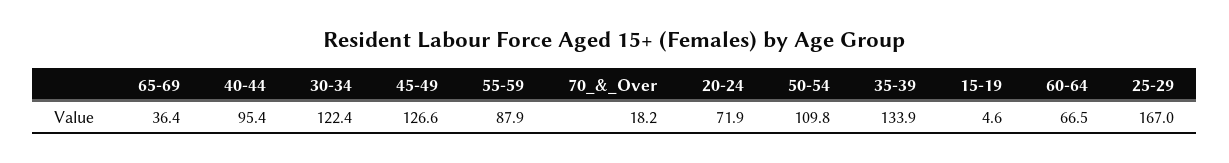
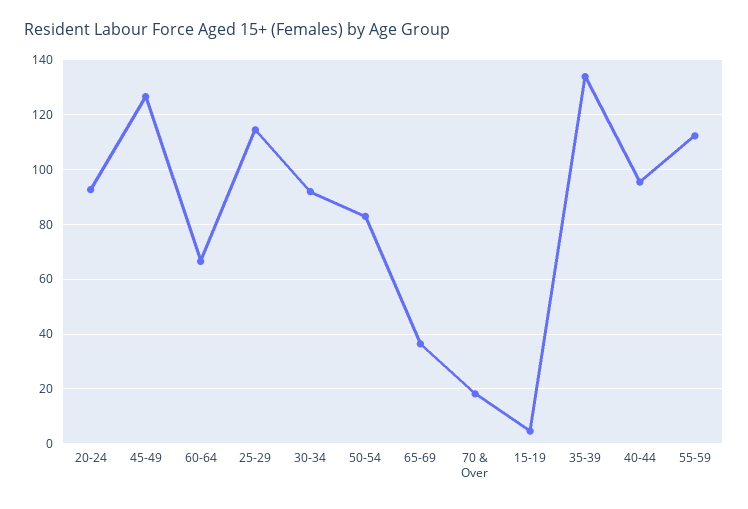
  {
    "65-69": 36.4,
    "40-44": 95.4,
-   "30-34": 122.4,
+   "30-34": 92.5,
    "45-49": 126.6,
-   "55-59": 87.9,
+   "55-59": 112.5,
    "70_&_Over": 18.2,
-   "20-24": 71.9,
+   "20-24": 92.5,
-   "50-54": 109.8,
+   "50-54": 82.5,
    "35-39": 133.9,
    "15-19": 4.6,
    "60-64": 66.5,
-   "25-29": 167
+   "25-29": 115
  }

